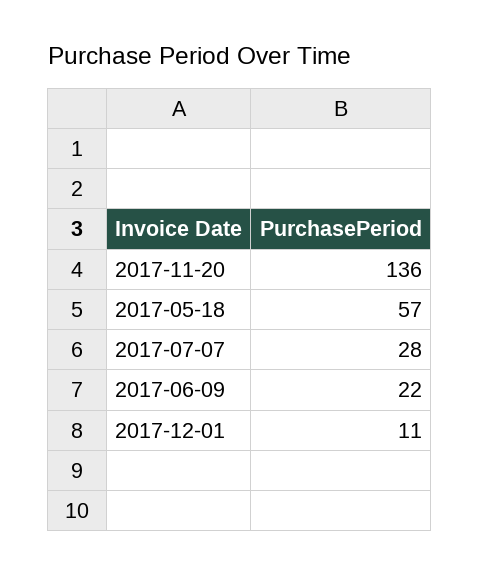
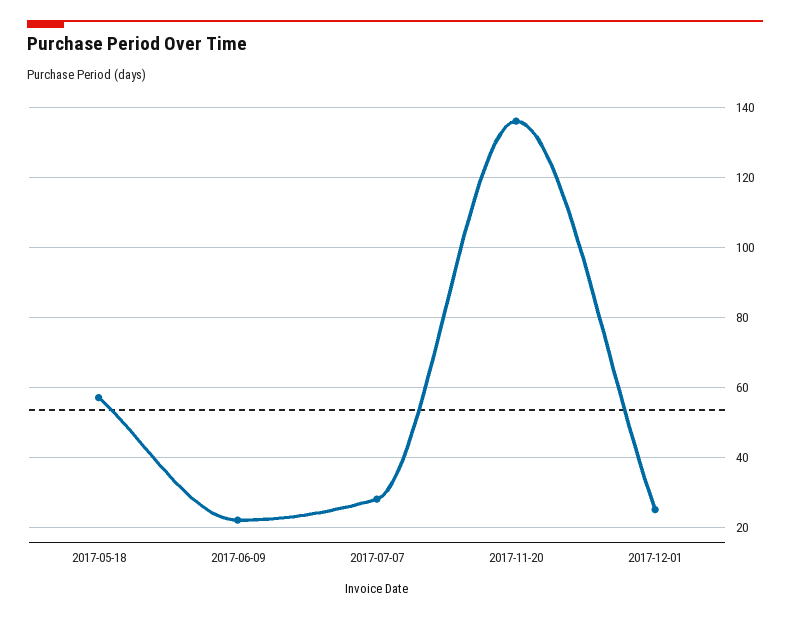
  {
    "2017-11-20": 136,
    "2017-05-18": 57,
    "2017-07-07": 28,
    "2017-06-09": 22,
-   "2017-12-01": 11
+   "2017-12-01": 25
  }

